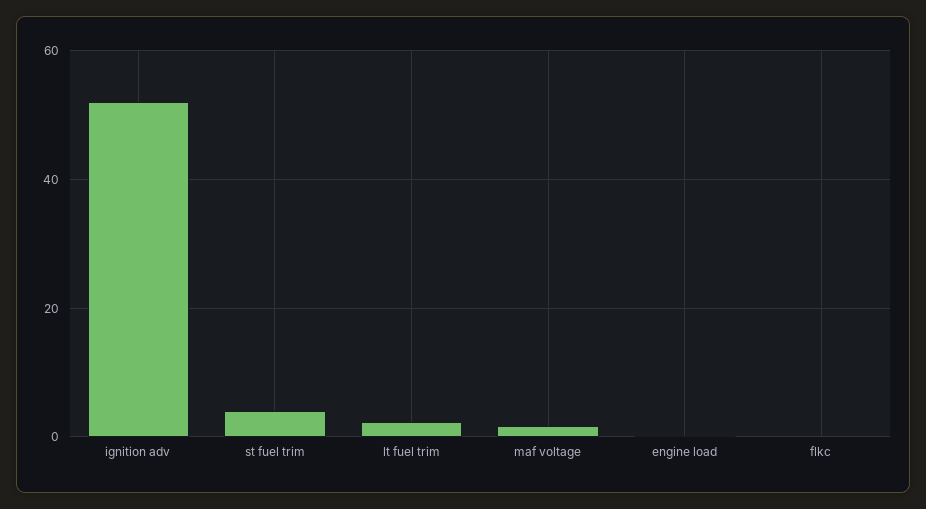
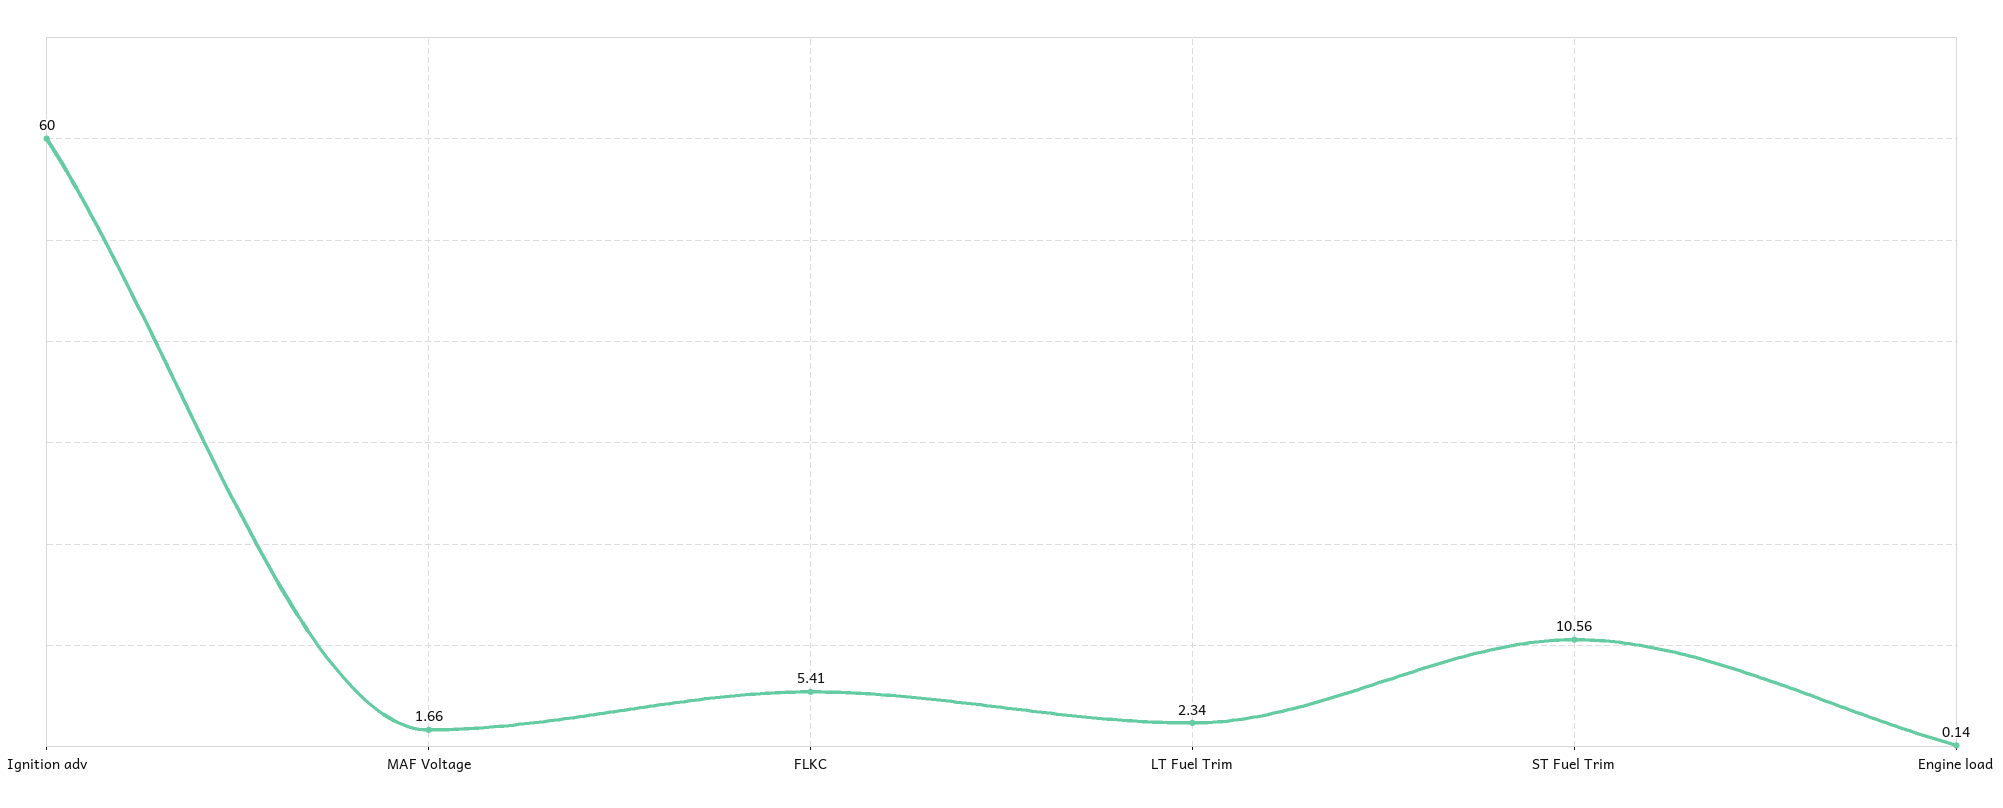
  {
-   "ignition adv": 52,
+   "ignition adv": 60,
-   "st fuel trim": 4,
+   "st fuel trim": 10.56,
    "lt fuel trim": 2.34,
    "maf voltage": 1.66,
    "engine load": 0.14,
-   "flkc": 0
+   "flkc": 5.41
  }

